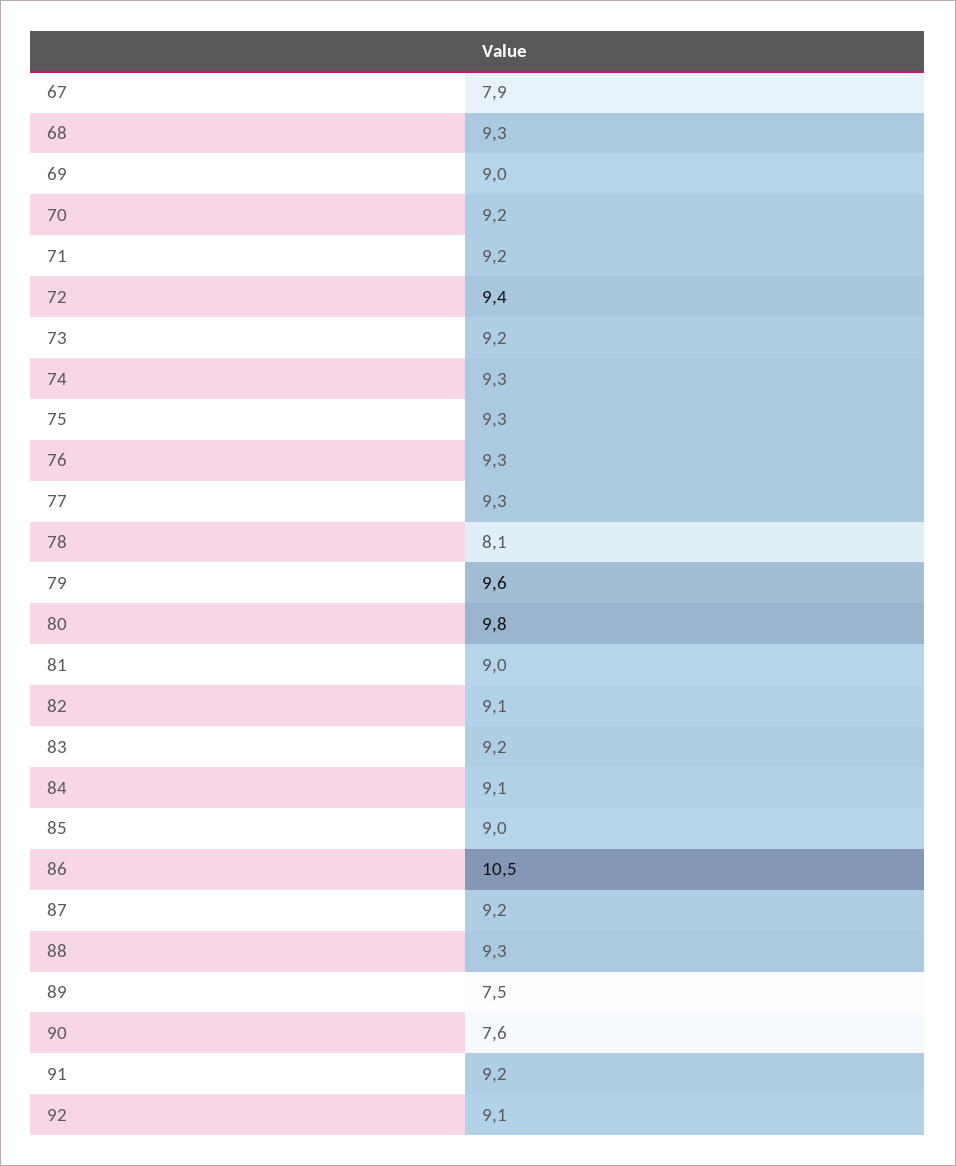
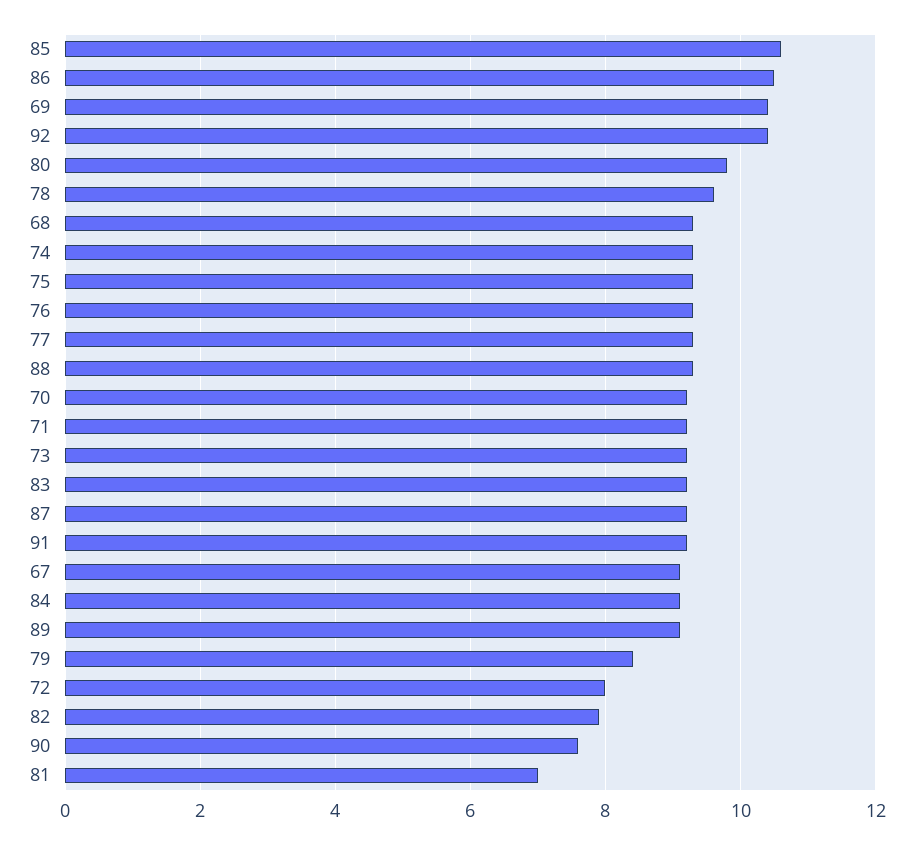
  {
-   "67": 7.9,
+   "67": 9,
    "68": 9.3,
-   "69": 9,
+   "69": 10.5,
    "70": 9.2,
    "71": 9.2,
-   "72": 9.4,
+   "72": 8,
    "73": 9.2,
    "74": 9.3,
    "75": 9.3,
    "76": 9.3,
    "77": 9.3,
-   "78": 8.1,
+   "78": 9.5,
-   "79": 9.6,
+   "79": 8.5,
    "80": 9.8,
-   "81": 9,
+   "81": 7,
-   "82": 9.1,
+   "82": 8,
    "83": 9.2,
    "84": 9.1,
-   "85": 9,
+   "85": 10.5,
    "86": 10.5,
    "87": 9.2,
    "88": 9.3,
-   "89": 7.5,
+   "89": 9,
    "90": 7.6,
    "91": 9.2,
-   "92": 9.1
+   "92": 10.5
  }

